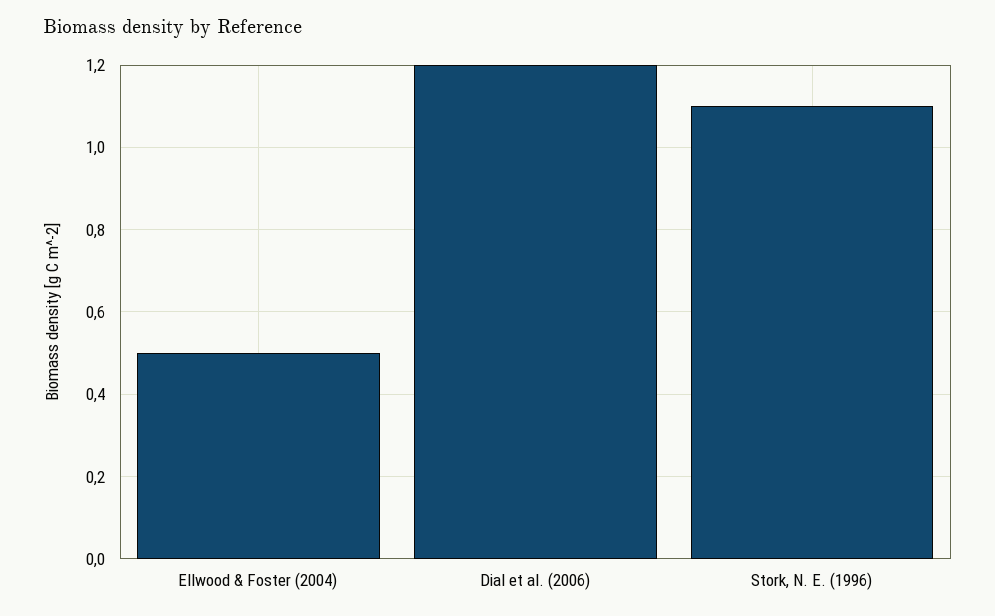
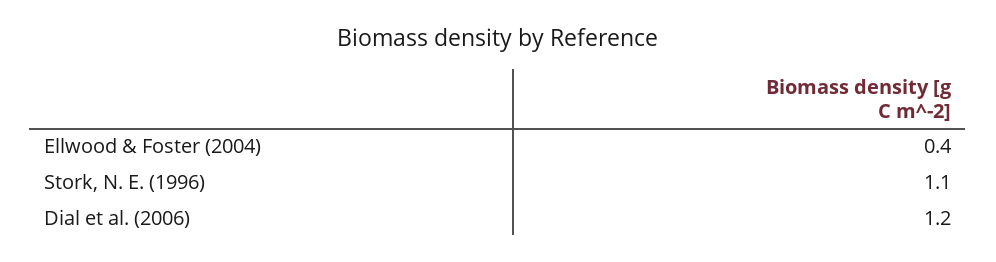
  {
-   "Ellwood & Foster (2004)": 0.5,
+   "Ellwood & Foster (2004)": 0.4,
    "Dial et al. (2006)": 1.2,
    "Stork, N. E. (1996)": 1.1
  }

